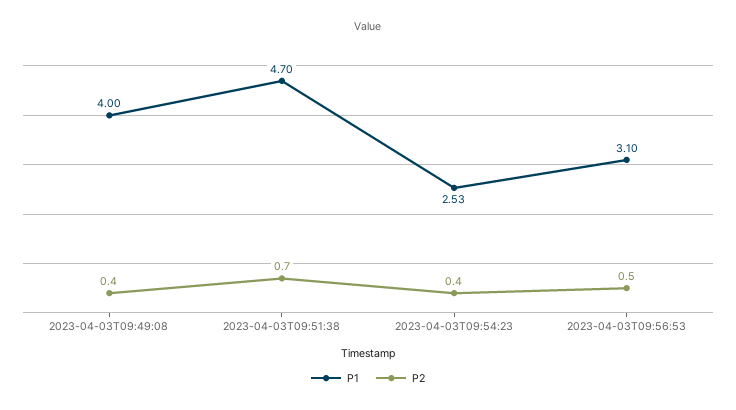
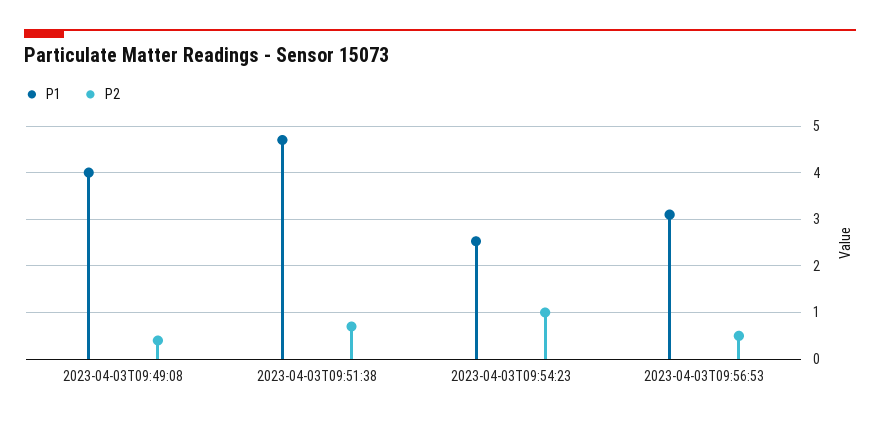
  {
    "P1": {
      "2023-04-03T09:49:08": 4,
      "2023-04-03T09:51:38": 4.7,
      "2023-04-03T09:54:23": 2.53,
      "2023-04-03T09:56:53": 3.1
    },
    "P2": {
      "2023-04-03T09:49:08": 0.4,
      "2023-04-03T09:51:38": 0.7,
-     "2023-04-03T09:54:23": 0.4,
+     "2023-04-03T09:54:23": 1,
      "2023-04-03T09:56:53": 0.5
    }
  }

